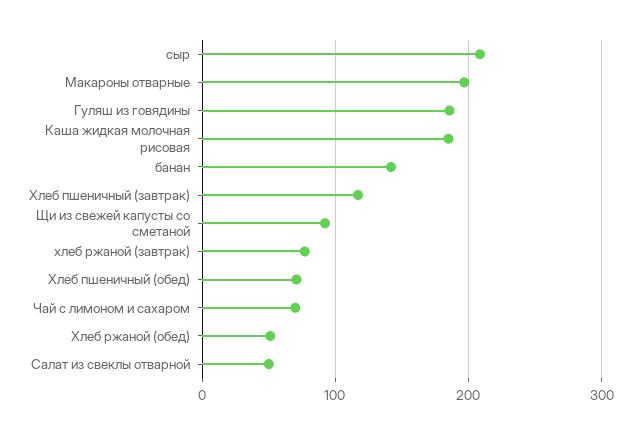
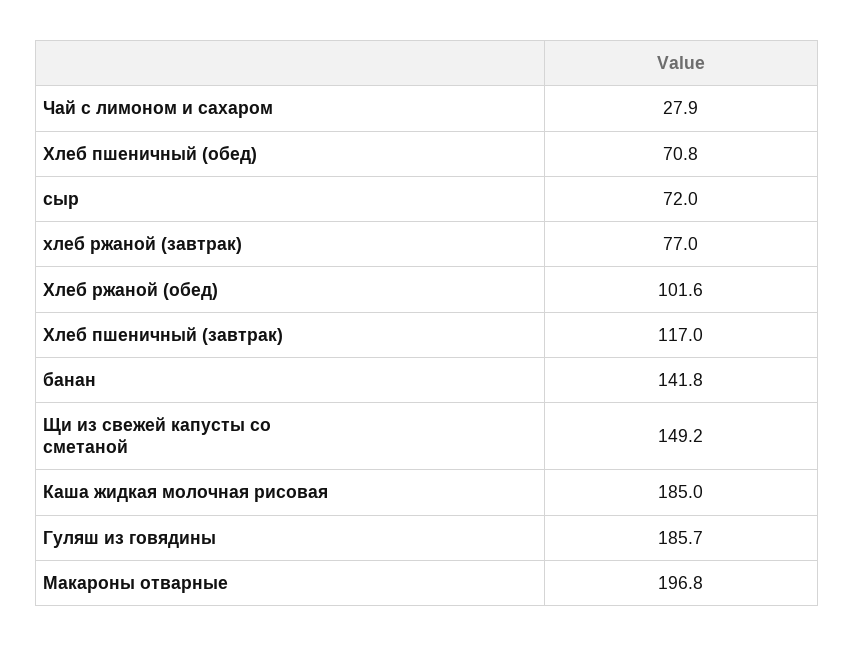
  {
-   "сыр": 210,
+   "сыр": 72,
    "Макароны отварные": 196.8,
    "Гуляш из говядины": 185.7,
    "Каша жидкая молочная рисовая": 185,
    "банан": 141.8,
    "Хлеб пшеничный (завтрак)": 117,
-   "Щи из свежей капусты со сметаной": 90,
+   "Щи из свежей капусты со сметаной": 149.2,
    "хлеб ржаной (завтрак)": 77,
    "Хлеб пшеничный (обед)": 70.8,
-   "Чай с лимоном и сахаром": 70,
+   "Чай с лимоном и сахаром": 27.9,
-   "Хлеб ржаной (обед)": 50,
+   "Хлеб ржаной (обед)": 101.6
-   "Салат из свеклы отварной": 50
  }

